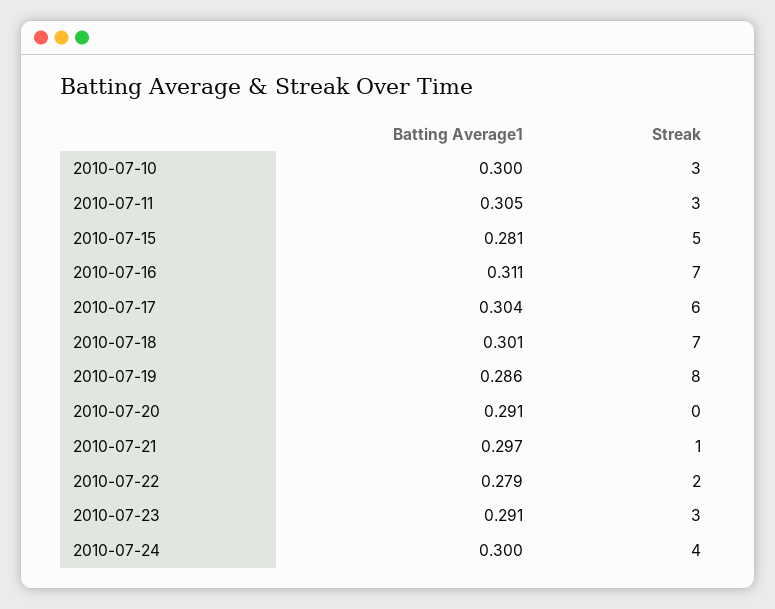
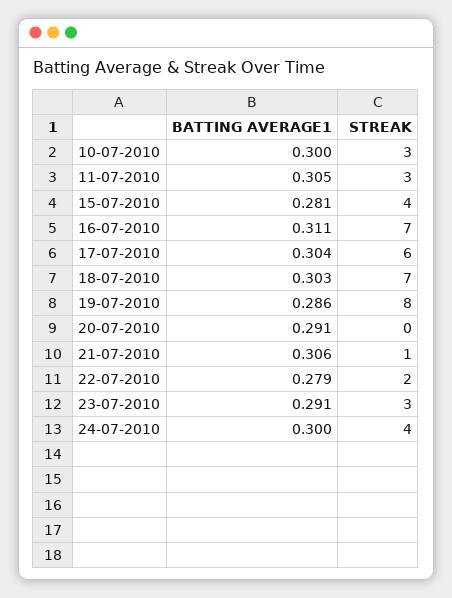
  {
    "Batting Average1": {
      "2010-07-10": 0.3,
      "2010-07-11": 0.305,
      "2010-07-15": 0.281,
      "2010-07-16": 0.311,
      "2010-07-17": 0.304,
-     "2010-07-18": 0.301,
+     "2010-07-18": 0.303,
      "2010-07-19": 0.286,
      "2010-07-20": 0.291,
-     "2010-07-21": 0.297,
+     "2010-07-21": 0.306,
      "2010-07-22": 0.279,
      "2010-07-23": 0.291,
      "2010-07-24": 0.3
    },
    "Streak": {
      "2010-07-10": 3,
      "2010-07-11": 3,
-     "2010-07-15": 5,
+     "2010-07-15": 4,
      "2010-07-16": 7,
      "2010-07-17": 6,
      "2010-07-18": 7,
      "2010-07-19": 8,
      "2010-07-20": 0,
      "2010-07-21": 1,
      "2010-07-22": 2,
      "2010-07-23": 3,
      "2010-07-24": 4
    }
  }

